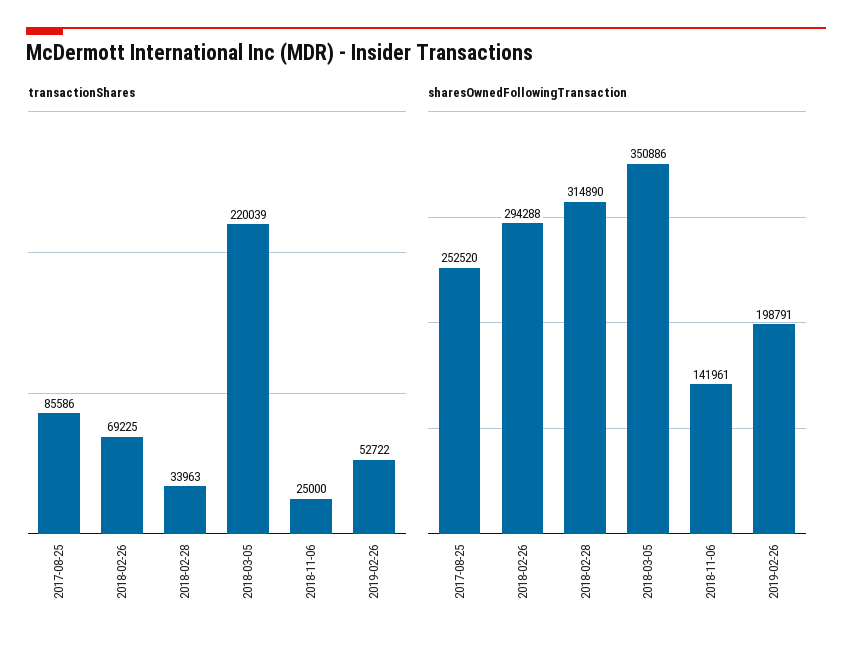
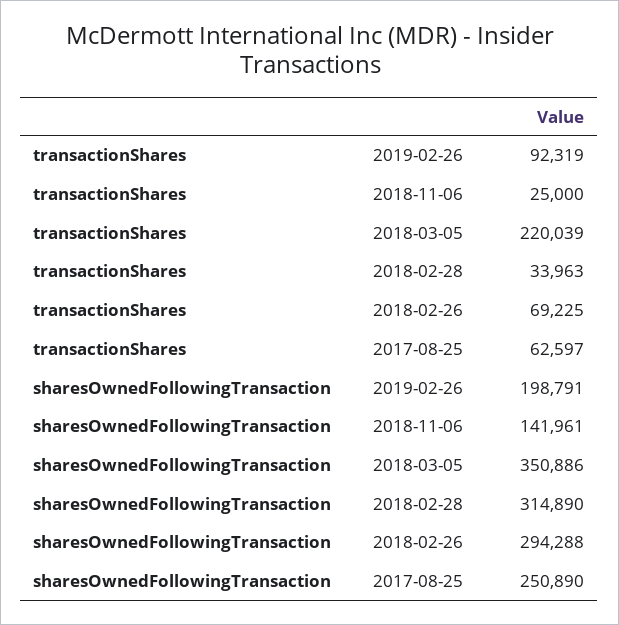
  {
    "transactionShares": {
-     "2017-08-25": 85586,
+     "2017-08-25": 62597,
      "2018-02-26": 69225,
      "2018-02-28": 33963,
      "2018-03-05": 220039,
      "2018-11-06": 25000,
-     "2019-02-26": 52722
+     "2019-02-26": 92319
    },
    "sharesOwnedFollowingTransaction": {
-     "2017-08-25": 252520,
+     "2017-08-25": 250890,
      "2018-02-26": 294288,
      "2018-02-28": 314890,
      "2018-03-05": 350886,
      "2018-11-06": 141961,
      "2019-02-26": 198791
    }
  }

